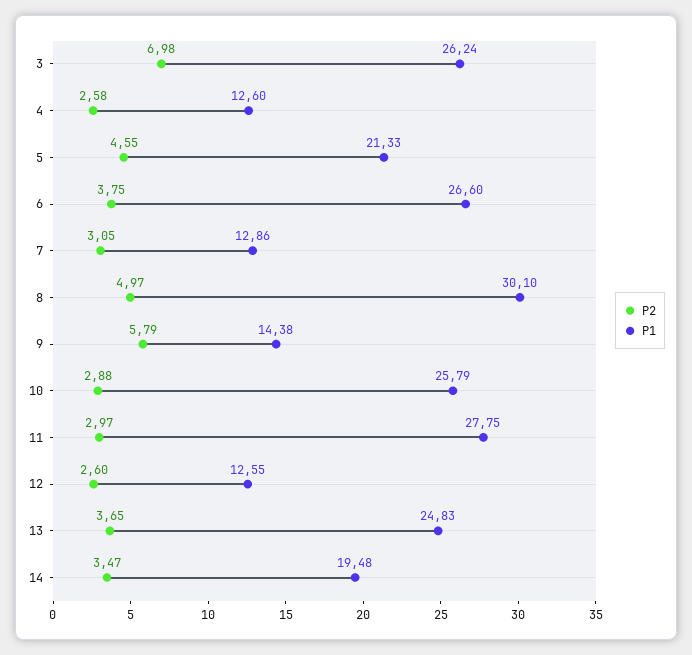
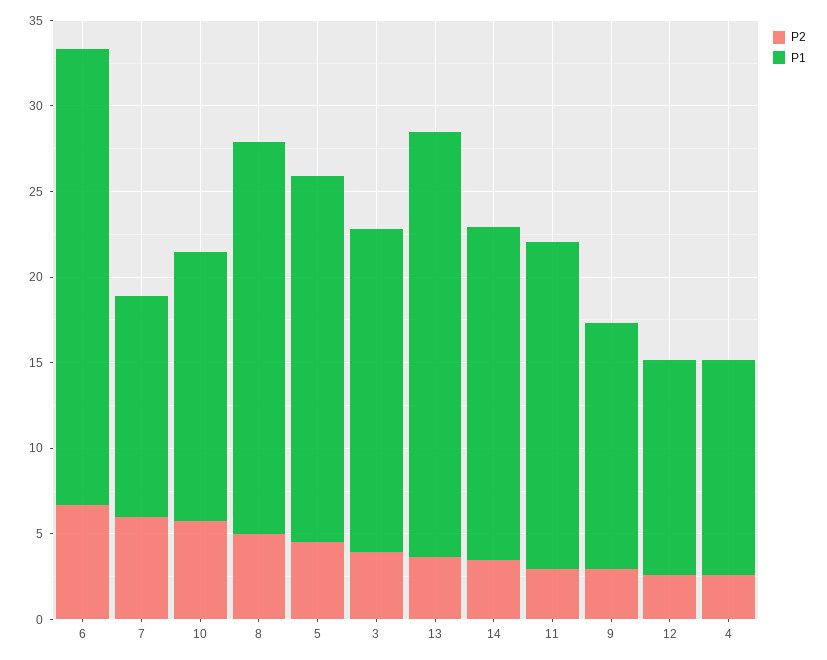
  {
    "P2": {
-     "3": 6.98,
+     "3": 4,
      "4": 2.58,
      "5": 4.55,
-     "6": 3.75,
+     "6": 7,
-     "7": 3.05,
+     "7": 6,
      "8": 4.97,
-     "9": 5.79,
+     "9": 3,
-     "10": 2.88,
+     "10": 6,
      "11": 2.97,
      "12": 2.6,
      "13": 3.65,
      "14": 3.47
    },
    "P1": {
-     "3": 26.24,
+     "3": 19,
      "4": 12.6,
      "5": 21.33,
      "6": 26.6,
      "7": 12.86,
-     "8": 30.1,
+     "8": 23,
      "9": 14.38,
-     "10": 25.79,
+     "10": 16,
-     "11": 27.75,
+     "11": 19,
      "12": 12.55,
      "13": 24.83,
      "14": 19.48
    }
  }

